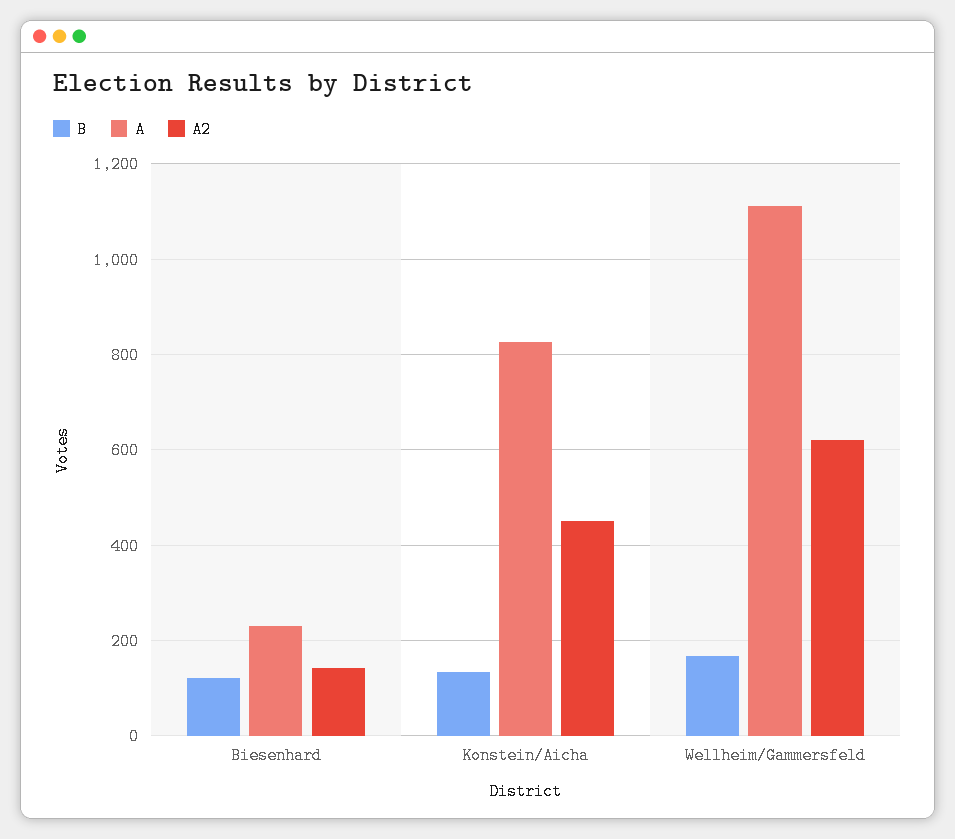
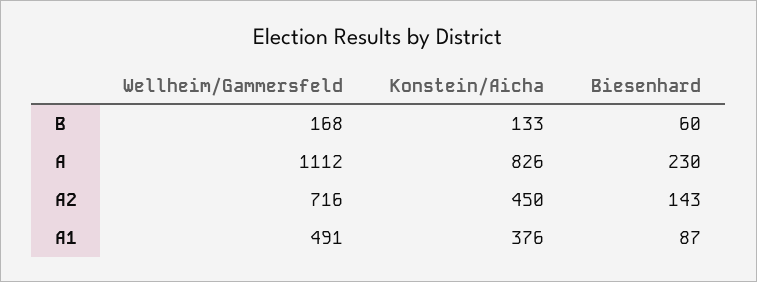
  {
    "B": {
-     "Biesenhard": 120,
+     "Biesenhard": 60,
      "Konstein/Aicha": 133,
      "Wellheim/Gammersfeld": 168
    },
    "A": {
      "Biesenhard": 230,
      "Konstein/Aicha": 826,
      "Wellheim/Gammersfeld": 1112
    },
    "A2": {
      "Biesenhard": 143,
      "Konstein/Aicha": 450,
-     "Wellheim/Gammersfeld": 620
+     "Wellheim/Gammersfeld": 716
-   }
+   },
+   "A1": {
+     "Wellheim/Gammersfeld": 491,
+     "Konstein/Aicha": 376,
+     "Biesenhard": 87
+   }
  }

